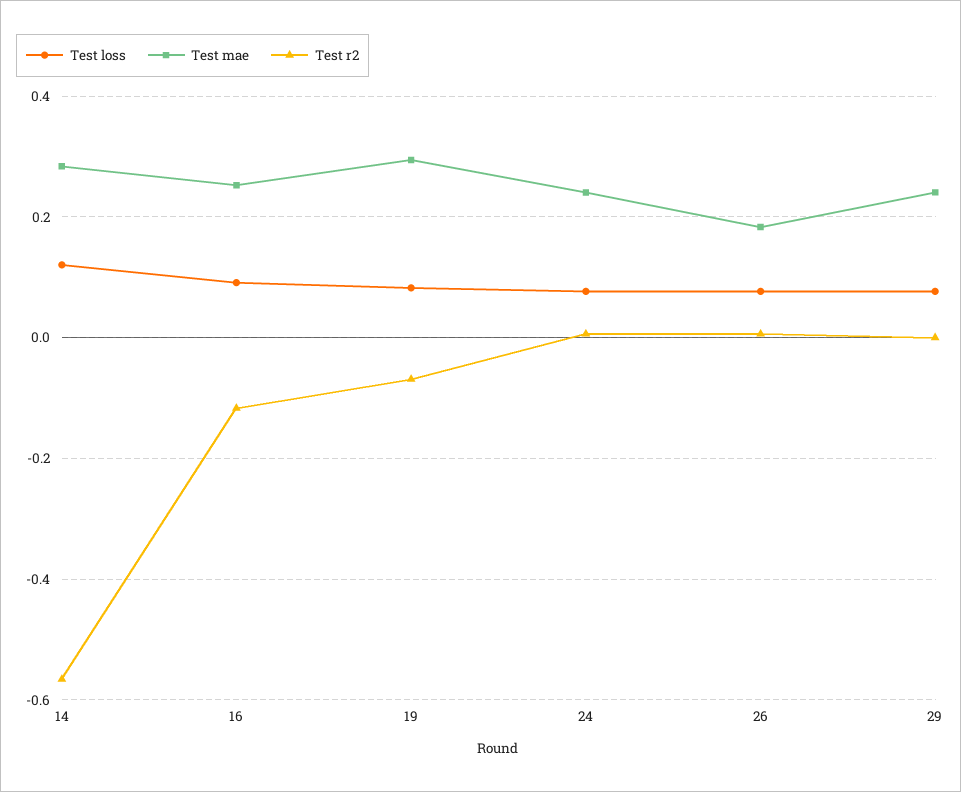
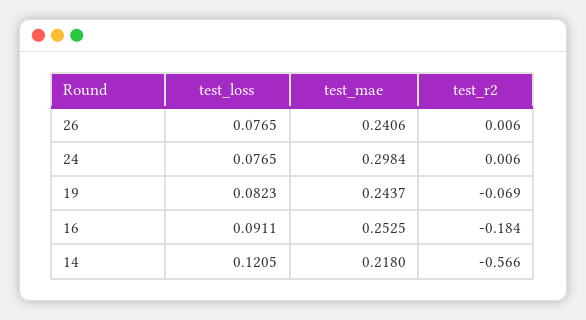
  {
    "Test loss": {
      "14": 0.1205,
      "16": 0.0911,
      "19": 0.0823,
      "24": 0.0765,
-     "26": 0.0765,
+     "26": 0.0765
-     "29": 0.08
    },
    "Test mae": {
-     "14": 0.28,
+     "14": 0.218,
      "16": 0.2525,
-     "19": 0.3,
+     "19": 0.2437,
-     "24": 0.24,
+     "24": 0.2984,
-     "26": 0.18,
+     "26": 0.2406
-     "29": 0.24
    },
    "Test r2": {
      "14": -0.566,
-     "16": -0.12,
+     "16": -0.184,
      "19": -0.069,
      "24": 0.006,
-     "26": 0.006,
+     "26": 0.006
-     "29": 0
    }
  }

